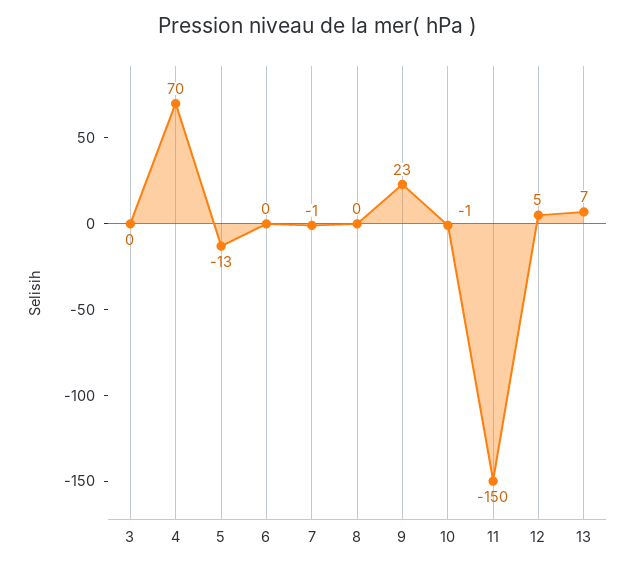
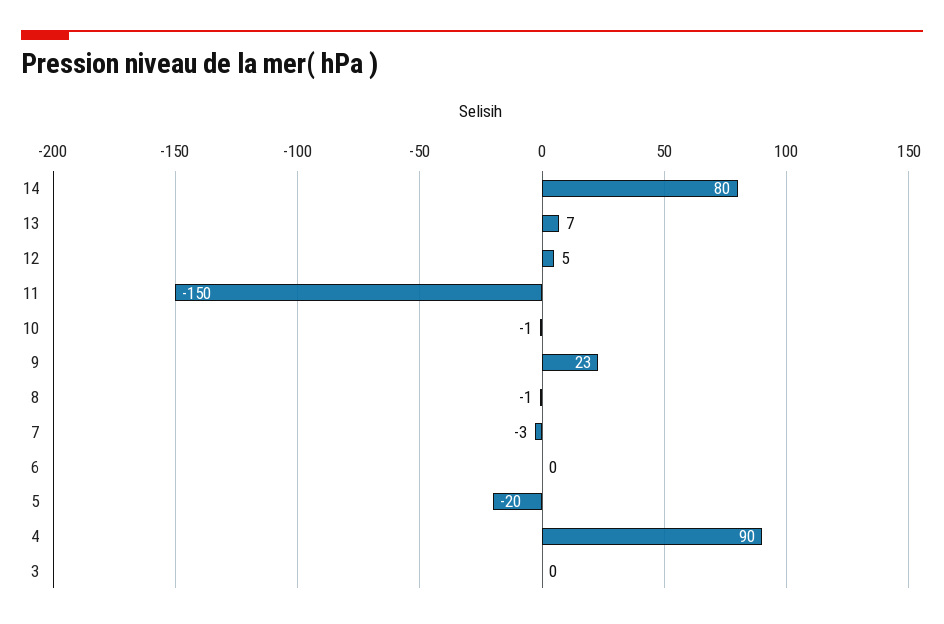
  {
    "3": 0,
-   "4": 70,
+   "4": 90,
-   "5": -13,
+   "5": -20,
    "6": 0,
-   "7": -1,
+   "7": -3,
-   "8": 0,
+   "8": -1,
    "9": 23,
    "10": -1,
    "11": -150,
    "12": 5,
-   "13": 7
+   "13": 7,
+   "14": 80
  }

